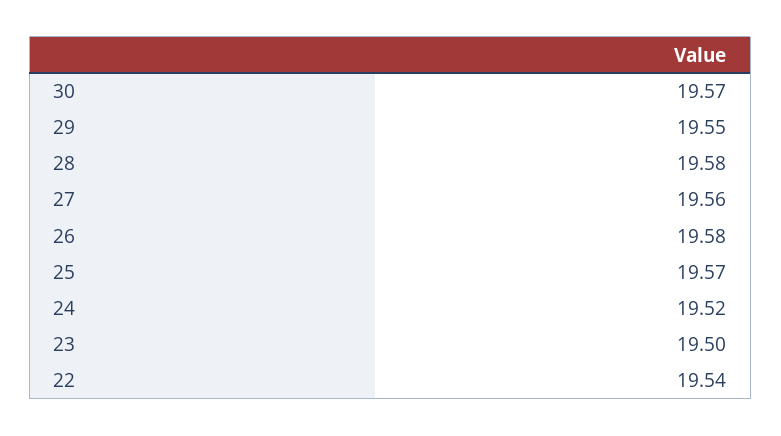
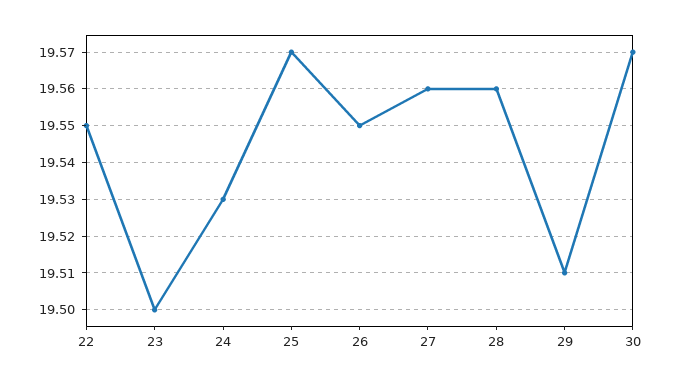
  {
    "30": 19.57,
-   "29": 19.55,
+   "29": 19.51,
-   "28": 19.58,
+   "28": 19.56,
    "27": 19.56,
-   "26": 19.58,
+   "26": 19.55,
    "25": 19.57,
-   "24": 19.52,
+   "24": 19.53,
    "23": 19.5,
-   "22": 19.54
+   "22": 19.55
  }

